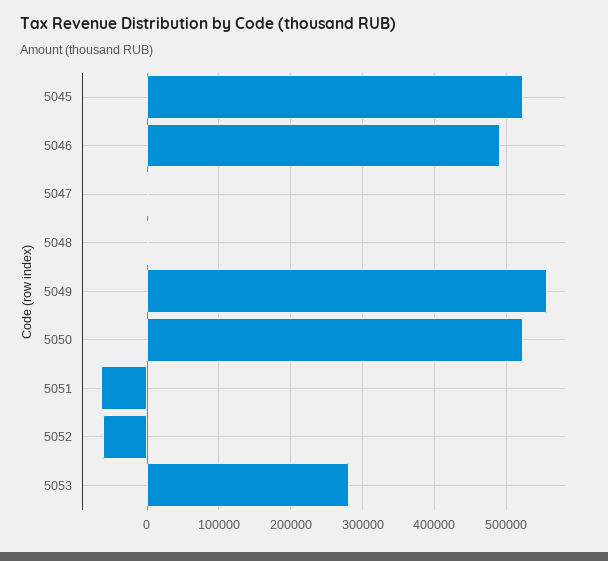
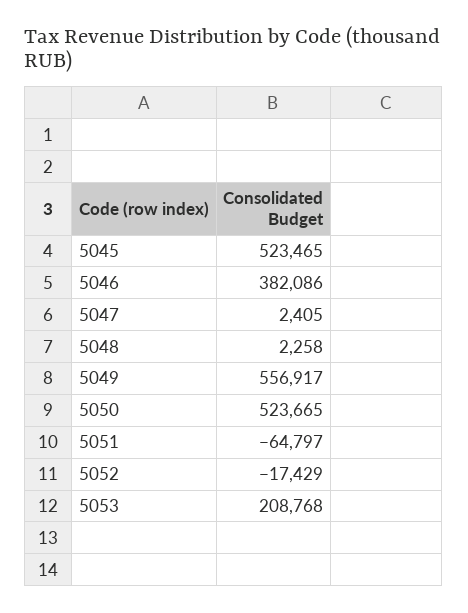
  {
    "5045": 523465,
-   "5046": 490000,
+   "5046": 382086,
    "5047": 2405,
    "5048": 2258,
    "5049": 556917,
    "5050": 523665,
    "5051": -64797,
-   "5052": -60000,
+   "5052": -17429,
-   "5053": 280000
+   "5053": 208768
  }

